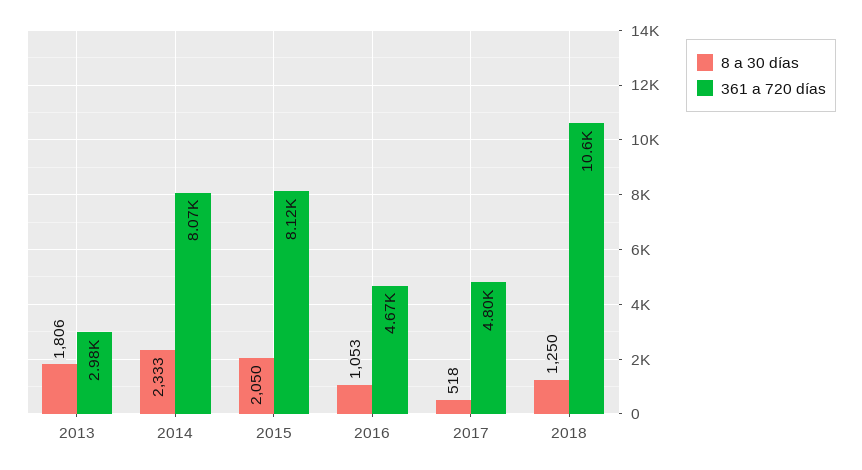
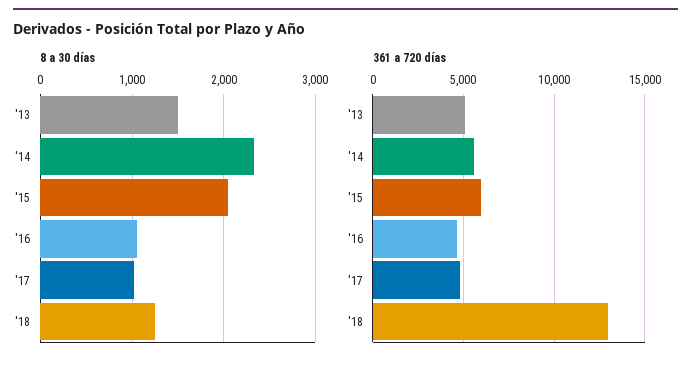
  {
    "8 a 30 días": {
-     "2013": 1806,
+     "2013": 1500,
      "2014": 2333,
      "2015": 2050,
      "2016": 1053,
-     "2017": 518,
+     "2017": 1000,
      "2018": 1250
    },
    "361 a 720 días": {
-     "2013": 2980,
+     "2013": 5000,
-     "2014": 8070,
+     "2014": 5500,
-     "2015": 8120,
+     "2015": 6000,
      "2016": 4670,
      "2017": 4800,
-     "2018": 10600
+     "2018": 13000
    }
  }

